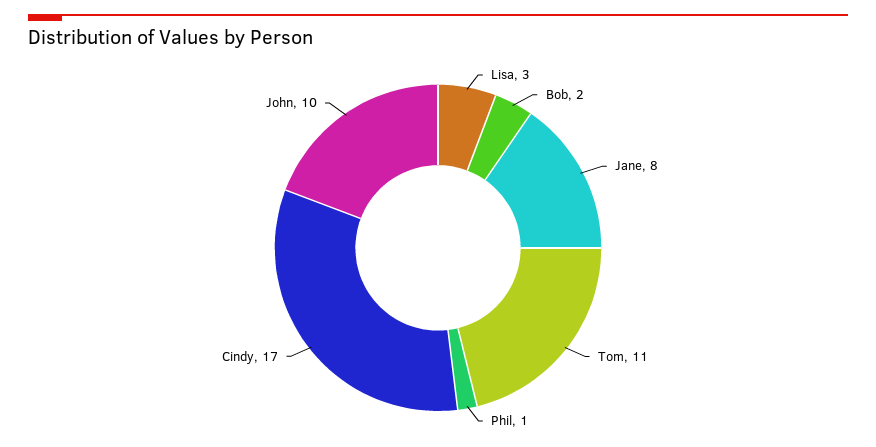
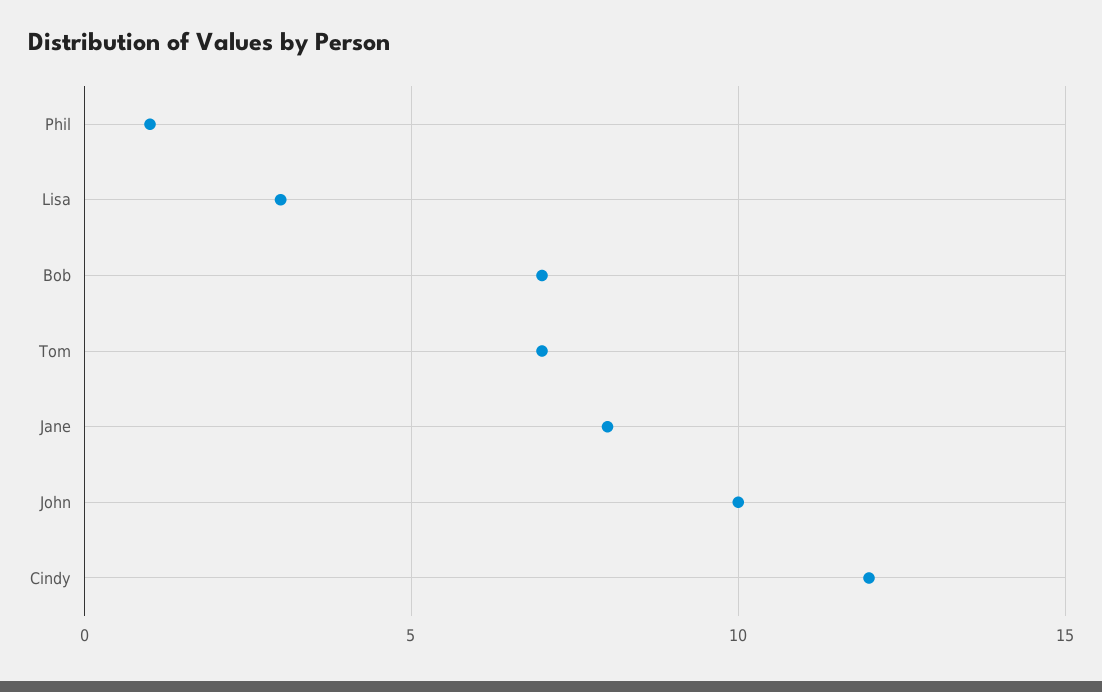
  {
    "Lisa": 3,
-   "Bob": 2,
+   "Bob": 7,
    "Jane": 8,
-   "Tom": 11,
+   "Tom": 7,
    "Phil": 1,
-   "Cindy": 17,
+   "Cindy": 12,
    "John": 10
  }

